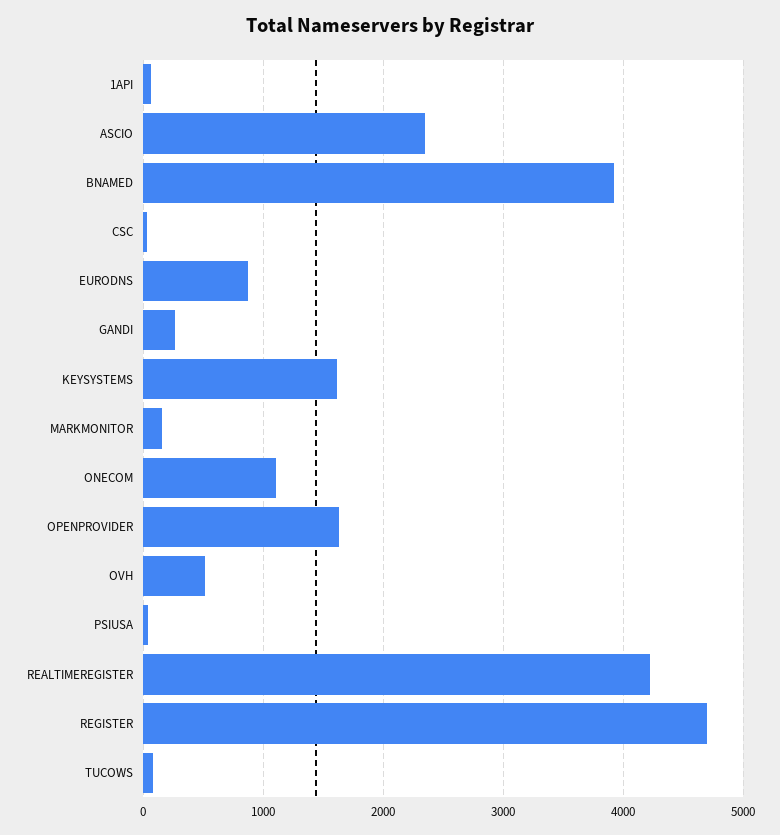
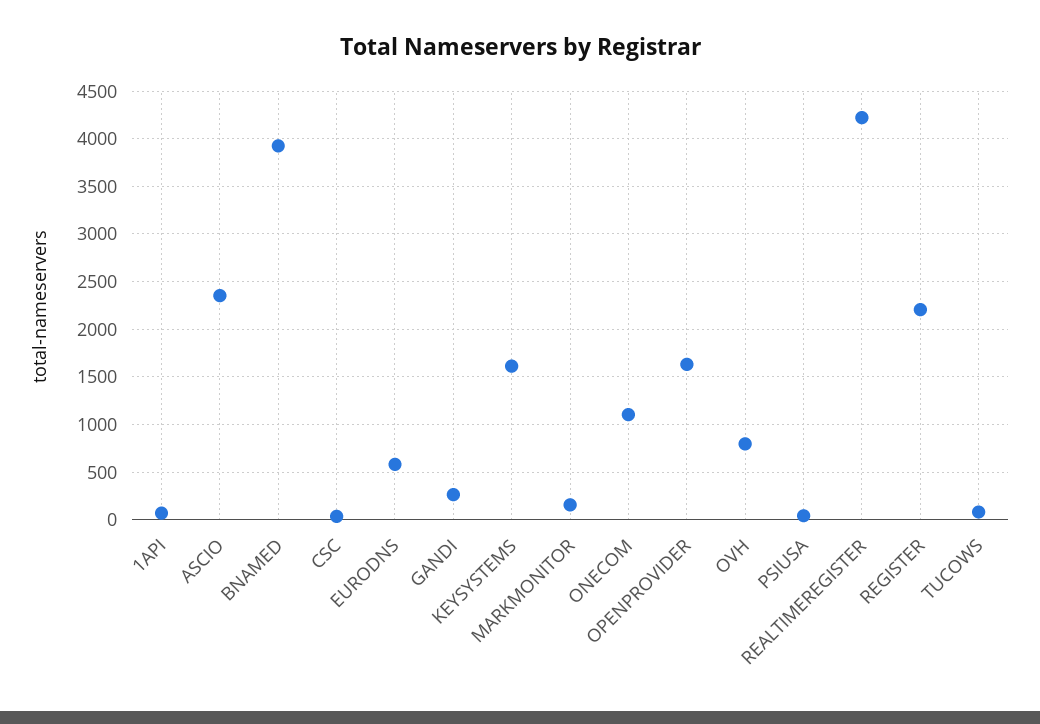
  {
    "1API": 100,
    "ASCIO": 2400,
    "BNAMED": 3900,
    "CSC": 0,
-   "EURODNS": 900,
+   "EURODNS": 600,
    "GANDI": 300,
    "KEYSYSTEMS": 1600,
    "MARKMONITOR": 200,
    "ONECOM": 1100,
    "OPENPROVIDER": 1600,
-   "OVH": 500,
+   "OVH": 800,
    "PSIUSA": 0,
    "REALTIMEREGISTER": 4200,
-   "REGISTER": 4700,
+   "REGISTER": 2200,
    "TUCOWS": 100
  }

